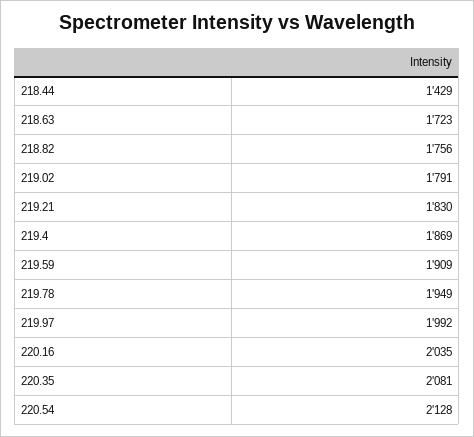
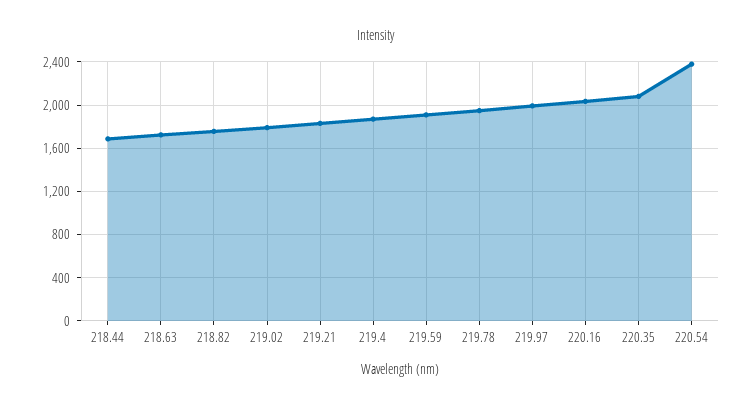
  {
-   "218.44": 1429,
+   "218.44": 1700,
    "218.63": 1723,
    "218.82": 1756,
    "219.02": 1791,
    "219.21": 1830,
    "219.4": 1869,
    "219.59": 1909,
    "219.78": 1949,
    "219.97": 1992,
    "220.16": 2035,
    "220.35": 2081,
-   "220.54": 2128
+   "220.54": 2400
  }

